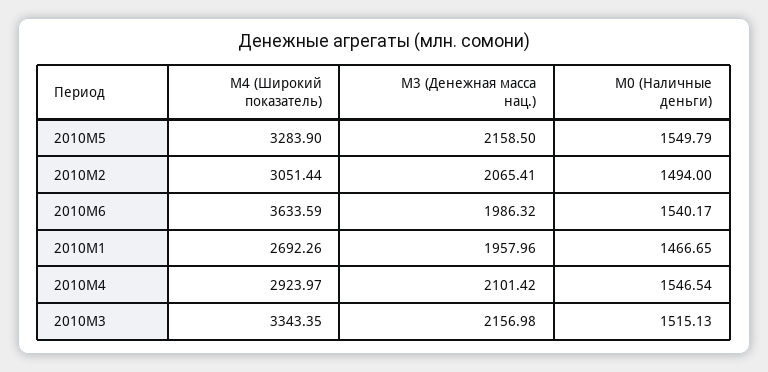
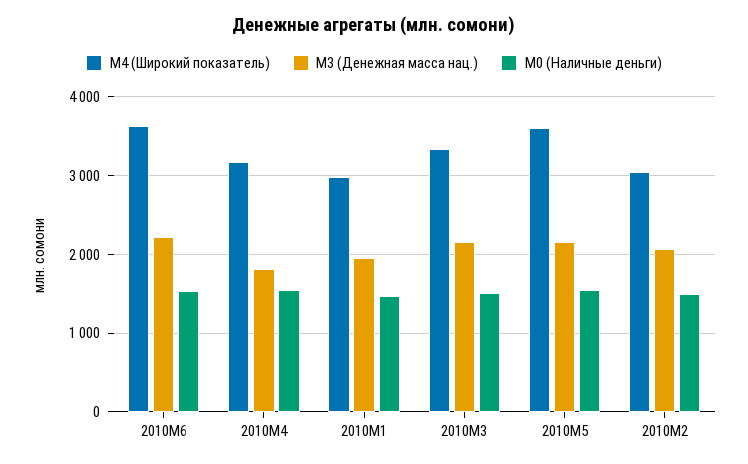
  {
    "М4 (Широкий показатель)": {
-     "2010M5": 3283.9,
+     "2010M5": 3600,
      "2010M2": 3051.44,
      "2010M6": 3633.59,
-     "2010M1": 2692.26,
+     "2010M1": 3000,
-     "2010M4": 2923.97,
+     "2010M4": 3200,
      "2010M3": 3343.35
    },
    "М3 (Денежная масса нац.)": {
      "2010M5": 2158.5,
      "2010M2": 2065.41,
-     "2010M6": 1986.32,
+     "2010M6": 2200,
      "2010M1": 1957.96,
-     "2010M4": 2101.42,
+     "2010M4": 1800,
      "2010M3": 2156.98
    },
    "М0 (Наличные деньги)": {
      "2010M5": 1549.79,
      "2010M2": 1494,
      "2010M6": 1540.17,
      "2010M1": 1466.65,
      "2010M4": 1546.54,
      "2010M3": 1515.13
    }
  }

